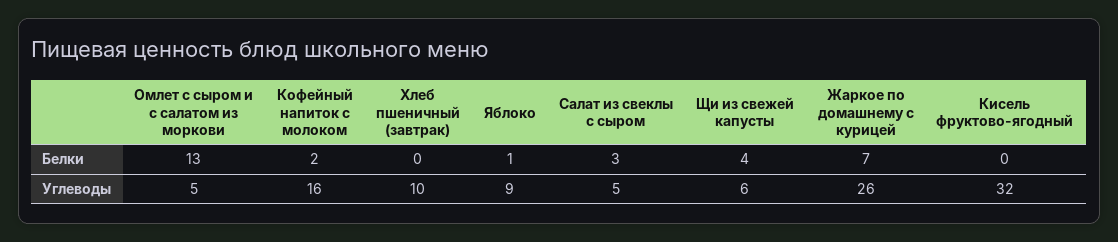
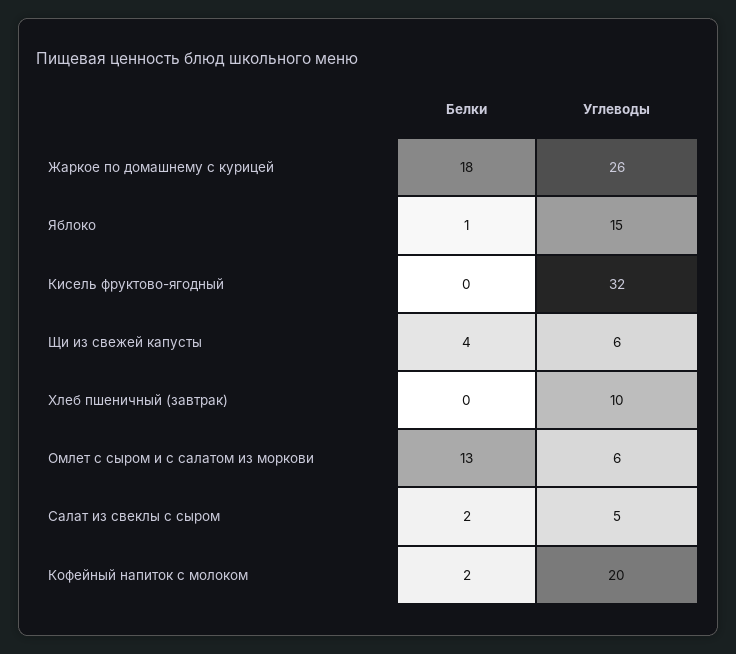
  {
    "Омлет с сыром и с салатом из моркови": {
      "Белки": 13,
-     "Углеводы": 5
+     "Углеводы": 6
    },
    "Кофейный напиток с молоком": {
      "Белки": 2,
-     "Углеводы": 16
+     "Углеводы": 20
    },
    "Хлеб пшеничный (завтрак)": {
      "Белки": 0,
      "Углеводы": 10
    },
    "Яблоко": {
      "Белки": 1,
-     "Углеводы": 9
+     "Углеводы": 15
    },
    "Салат из свеклы с сыром": {
-     "Белки": 3,
+     "Белки": 2,
      "Углеводы": 5
    },
    "Щи из свежей капусты": {
      "Белки": 4,
      "Углеводы": 6
    },
    "Жаркое по домашнему с курицей": {
-     "Белки": 7,
+     "Белки": 18,
      "Углеводы": 26
    },
    "Кисель фруктово-ягодный": {
      "Белки": 0,
      "Углеводы": 32
    }
  }

